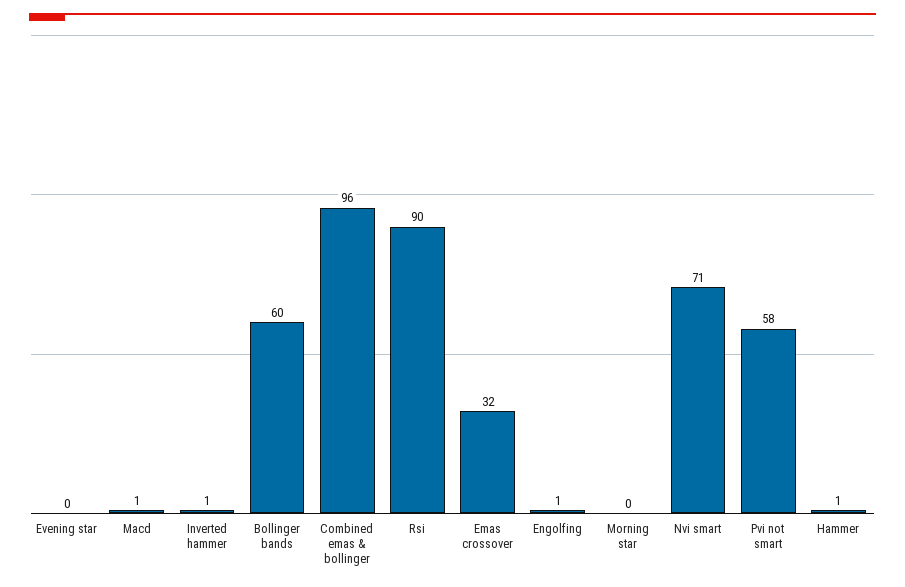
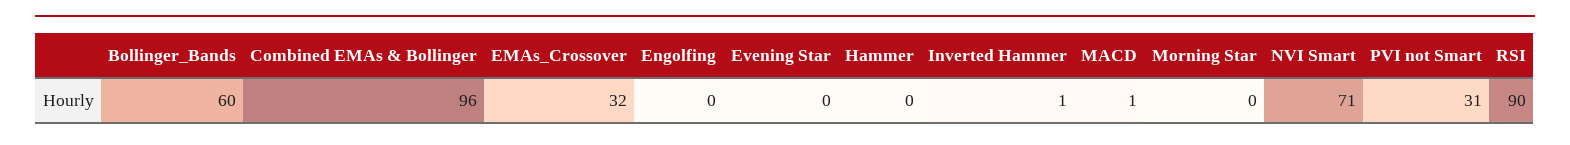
  {
    "Evening star": 0,
    "Macd": 1,
    "Inverted hammer": 1,
    "Bollinger bands": 60,
    "Combined emas & bollinger": 96,
    "Rsi": 90,
    "Emas crossover": 32,
-   "Engolfing": 1,
+   "Engolfing": 0,
    "Morning star": 0,
    "Nvi smart": 71,
-   "Pvi not smart": 58,
+   "Pvi not smart": 31,
-   "Hammer": 1
+   "Hammer": 0
  }

